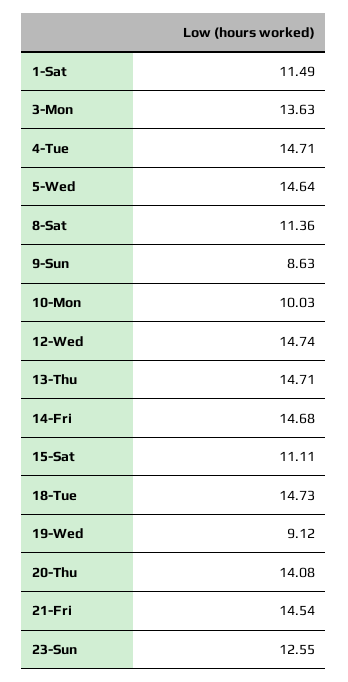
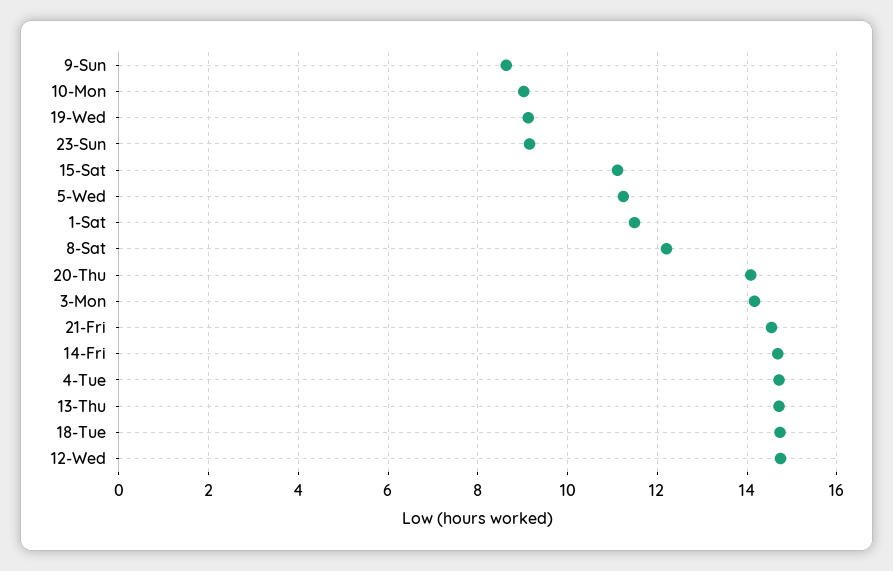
  {
    "1-Sat": 11.49,
-   "3-Mon": 13.63,
+   "3-Mon": 14.2,
    "4-Tue": 14.71,
-   "5-Wed": 14.64,
+   "5-Wed": 11.2,
-   "8-Sat": 11.36,
+   "8-Sat": 12.2,
    "9-Sun": 8.63,
-   "10-Mon": 10.03,
+   "10-Mon": 9,
    "12-Wed": 14.74,
    "13-Thu": 14.71,
    "14-Fri": 14.68,
    "15-Sat": 11.11,
    "18-Tue": 14.73,
    "19-Wed": 9.12,
    "20-Thu": 14.08,
    "21-Fri": 14.54,
-   "23-Sun": 12.55
+   "23-Sun": 9.2
  }

